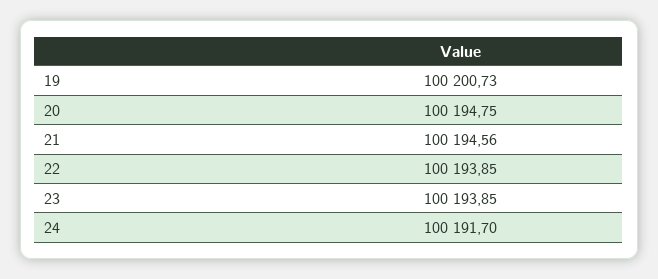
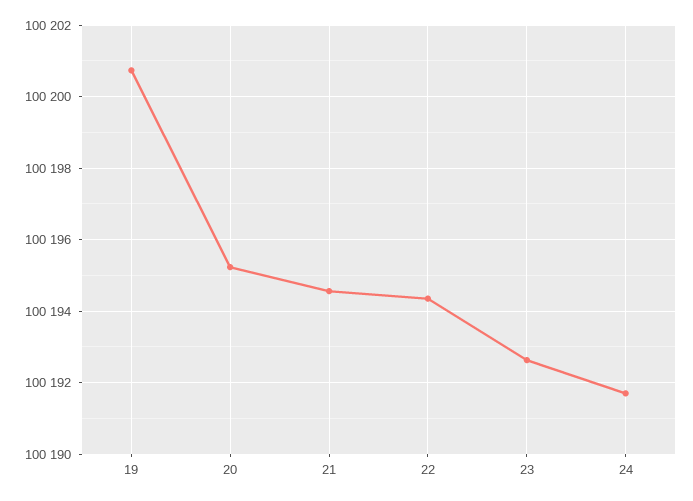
  {
    "19": 100200.73,
-   "20": 100194.75,
+   "20": 100195.2,
    "21": 100194.56,
-   "22": 100193.85,
+   "22": 100194.4,
-   "23": 100193.85,
+   "23": 100192.6,
    "24": 100191.7
  }

